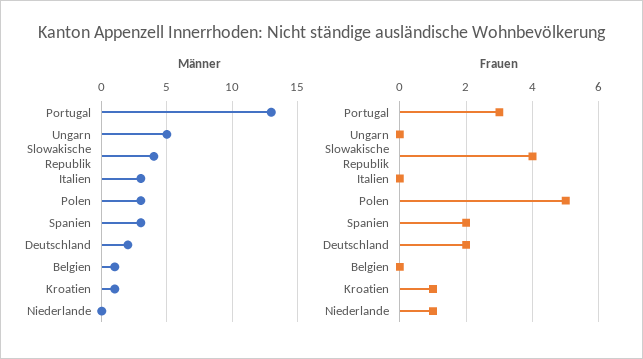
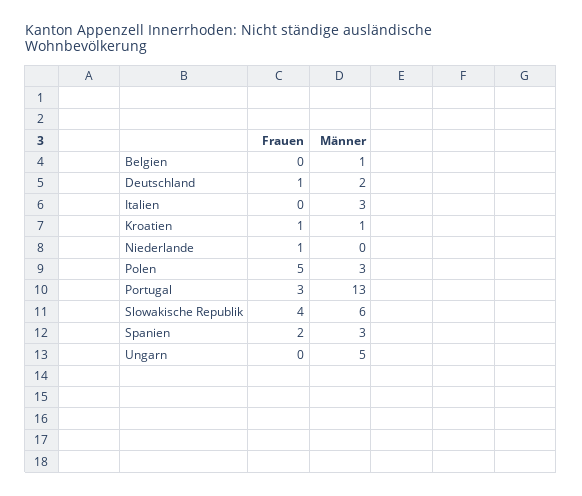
  {
    "Männer": {
      "Portugal": 13,
      "Ungarn": 5,
-     "Slowakische Republik": 4,
+     "Slowakische Republik": 6,
      "Italien": 3,
      "Polen": 3,
      "Spanien": 3,
      "Deutschland": 2,
      "Belgien": 1,
      "Kroatien": 1,
      "Niederlande": 0
    },
    "Frauen": {
      "Portugal": 3,
      "Ungarn": 0,
      "Slowakische Republik": 4,
      "Italien": 0,
      "Polen": 5,
      "Spanien": 2,
-     "Deutschland": 2,
+     "Deutschland": 1,
      "Belgien": 0,
      "Kroatien": 1,
      "Niederlande": 1
    }
  }

